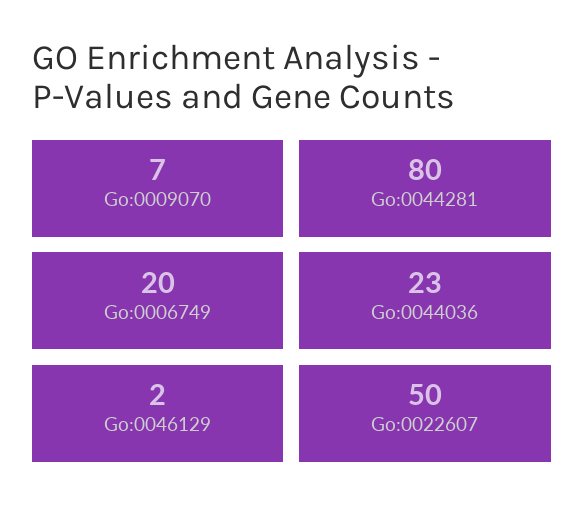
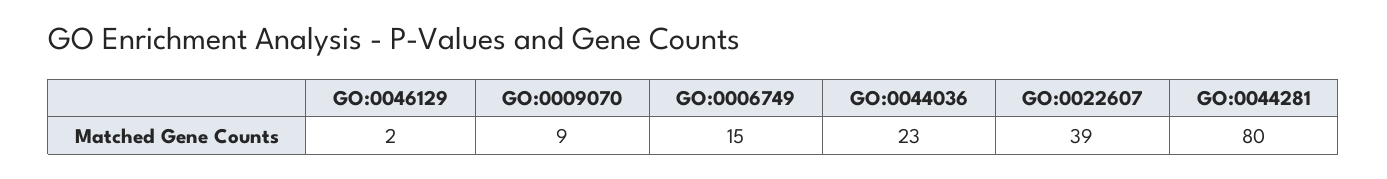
  {
-   "Go:0009070": 7,
+   "Go:0009070": 9,
    "Go:0044281": 80,
-   "Go:0006749": 20,
+   "Go:0006749": 15,
    "Go:0044036": 23,
    "Go:0046129": 2,
-   "Go:0022607": 50
+   "Go:0022607": 39
  }

